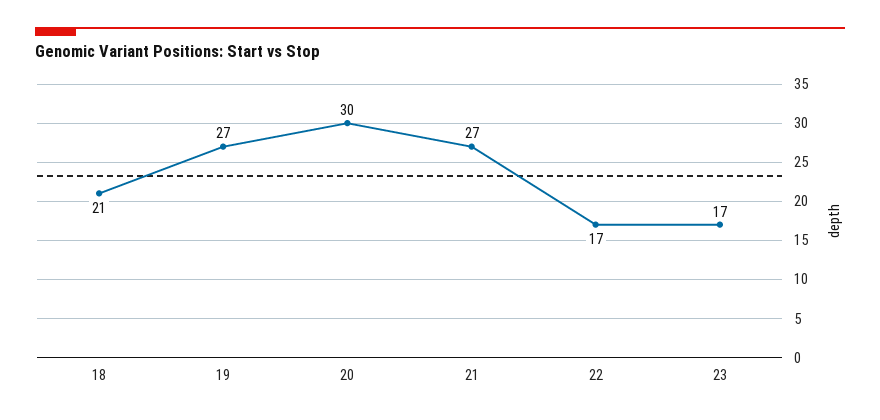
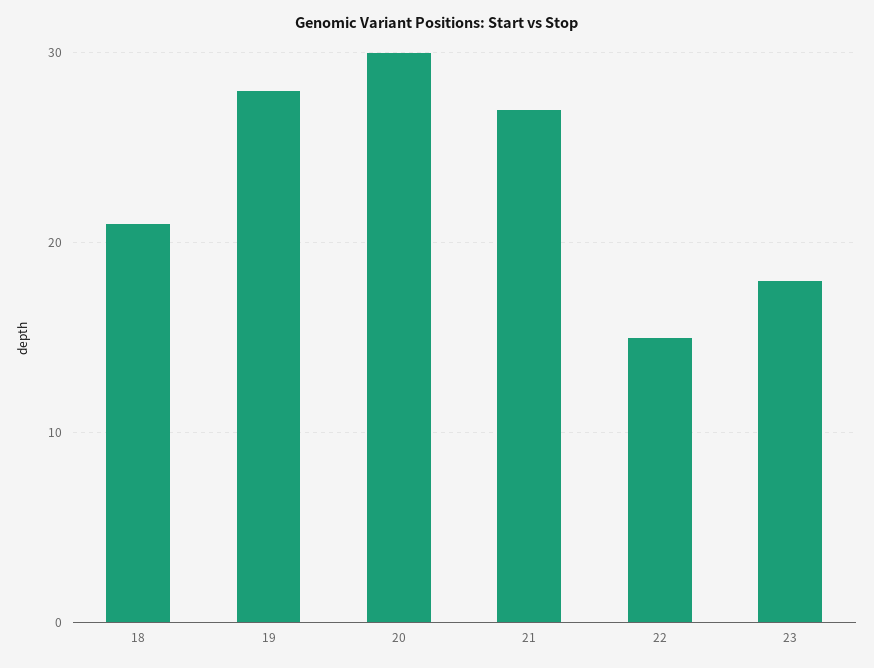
  {
    "18": 21,
-   "19": 27,
+   "19": 28,
    "20": 30,
    "21": 27,
-   "22": 17,
+   "22": 15,
-   "23": 17
+   "23": 18
  }

